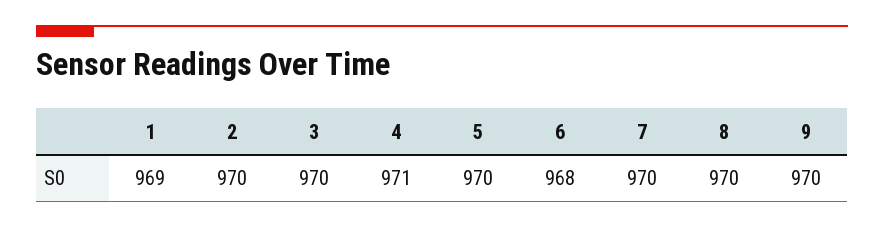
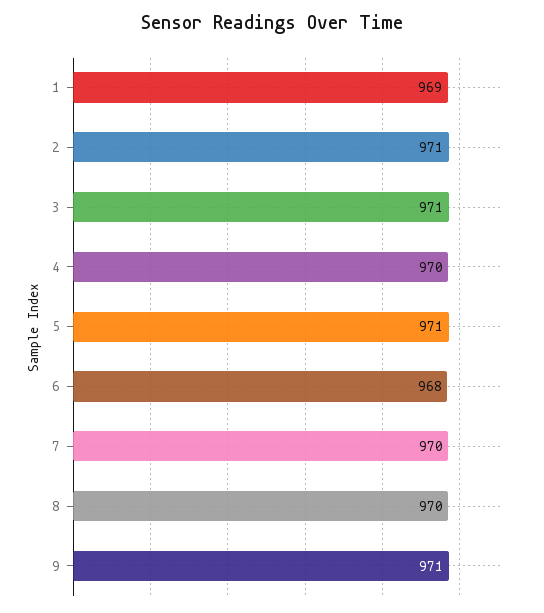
  {
    "1": 969,
-   "2": 970,
+   "2": 971,
-   "3": 970,
+   "3": 971,
-   "4": 971,
+   "4": 970,
-   "5": 970,
+   "5": 971,
    "6": 968,
    "7": 970,
    "8": 970,
-   "9": 970
+   "9": 971
  }

